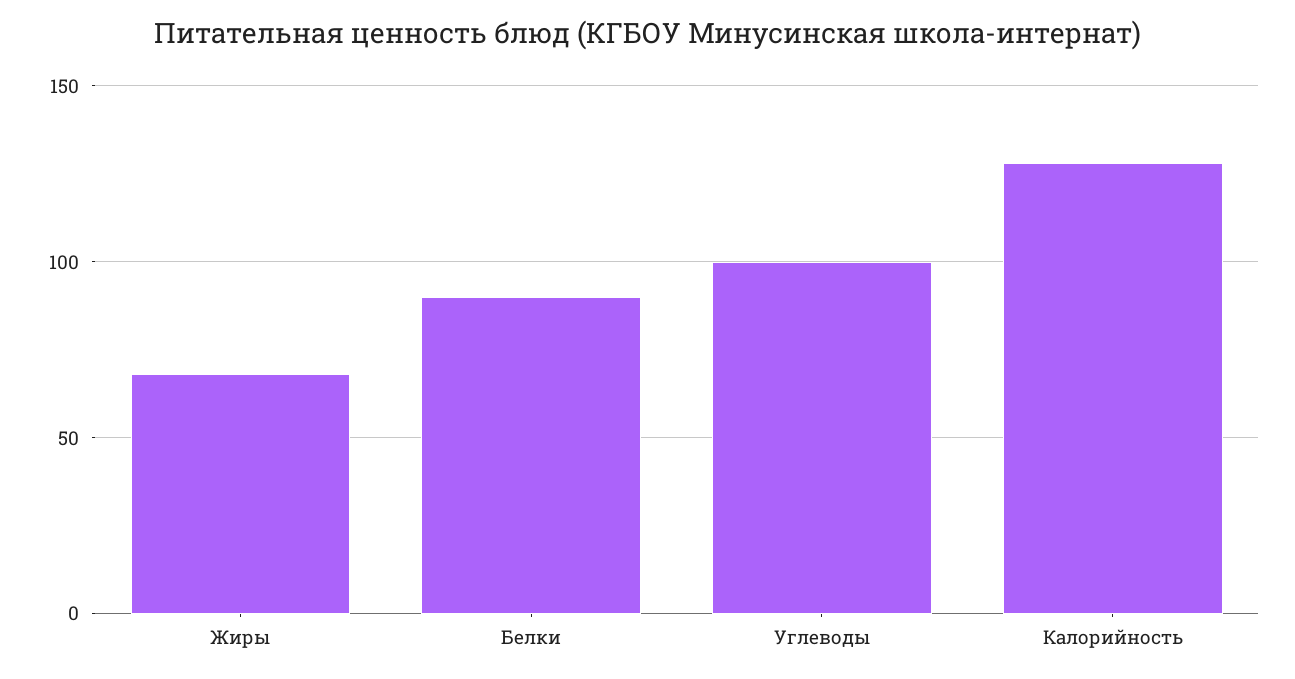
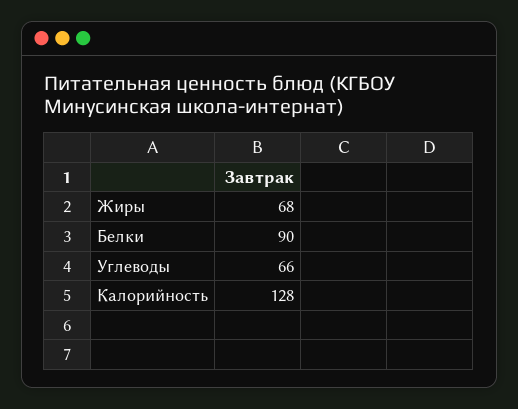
  {
    "Жиры": 68,
    "Белки": 90,
-   "Углеводы": 100,
+   "Углеводы": 66,
    "Калорийность": 128
  }

